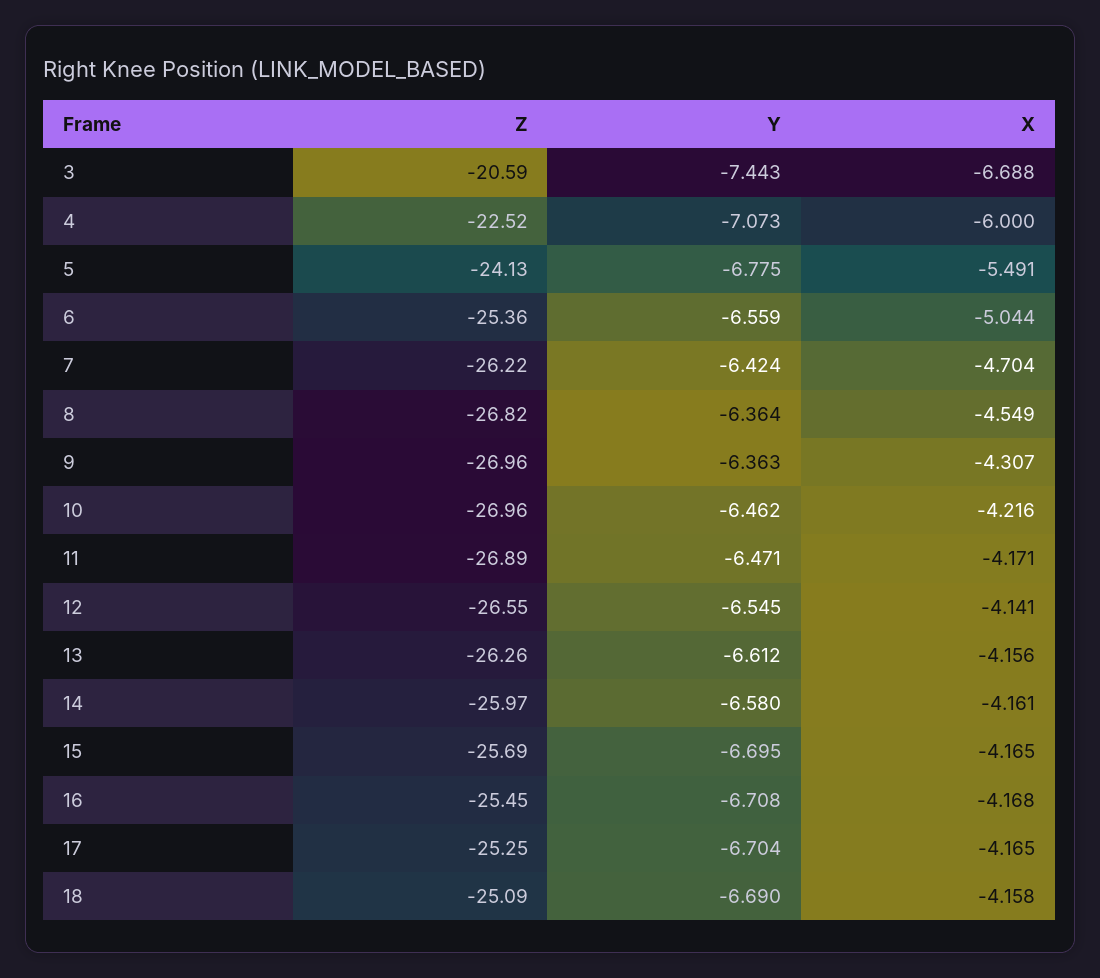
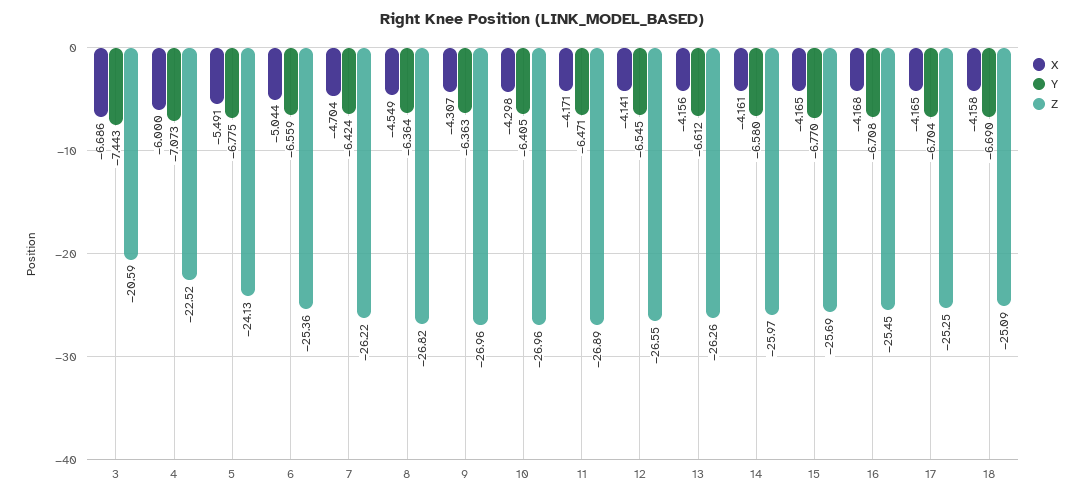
  {
    "Z": {
      "3": -20.59,
      "4": -22.52,
      "5": -24.13,
      "6": -25.36,
      "7": -26.22,
      "8": -26.82,
      "9": -26.96,
      "10": -26.96,
      "11": -26.89,
      "12": -26.55,
      "13": -26.26,
      "14": -25.97,
      "15": -25.69,
      "16": -25.45,
      "17": -25.25,
      "18": -25.09
    },
    "Y": {
      "3": -7.443,
      "4": -7.073,
      "5": -6.775,
      "6": -6.559,
      "7": -6.424,
      "8": -6.364,
      "9": -6.363,
-     "10": -6.462,
+     "10": -6.405,
      "11": -6.471,
      "12": -6.545,
      "13": -6.612,
      "14": -6.58,
-     "15": -6.695,
+     "15": -6.77,
      "16": -6.708,
      "17": -6.704,
      "18": -6.69
    },
    "X": {
-     "3": -6.688,
+     "3": -6.686,
      "4": -6,
      "5": -5.491,
      "6": -5.044,
      "7": -4.704,
      "8": -4.549,
      "9": -4.307,
-     "10": -4.216,
+     "10": -4.298,
      "11": -4.171,
      "12": -4.141,
      "13": -4.156,
      "14": -4.161,
      "15": -4.165,
      "16": -4.168,
      "17": -4.165,
      "18": -4.158
    }
  }

